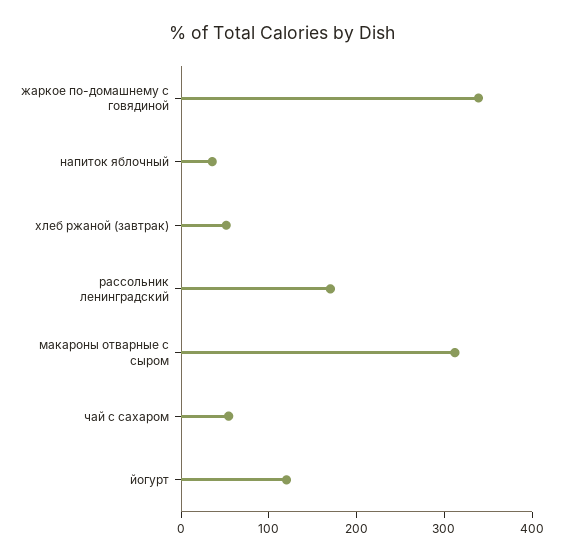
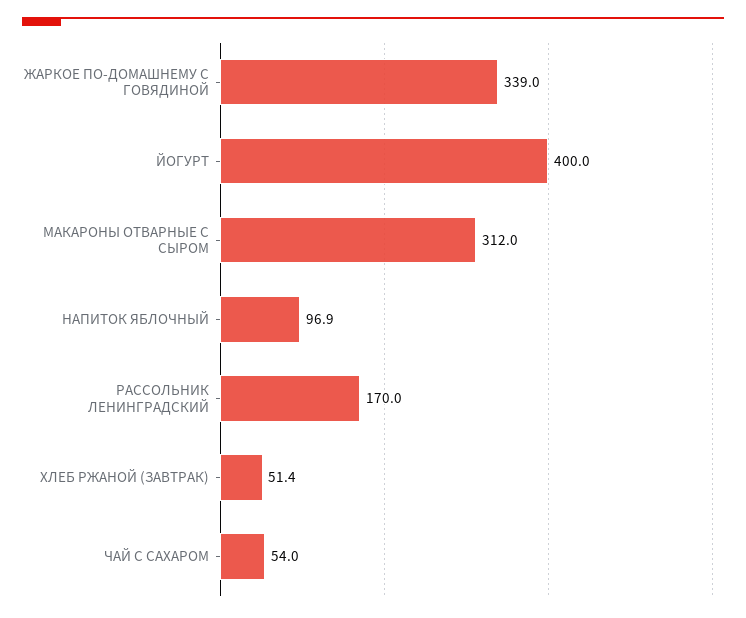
  {
    "жаркое по-домашнему с говядиной": 339,
-   "напиток яблочный": 40,
+   "напиток яблочный": 96.9,
    "хлеб ржаной (завтрак)": 51.4,
    "рассольник ленинградский": 170,
    "макароны отварные с сыром": 312,
    "чай с сахаром": 54,
-   "йогурт": 120
+   "йогурт": 400
  }

